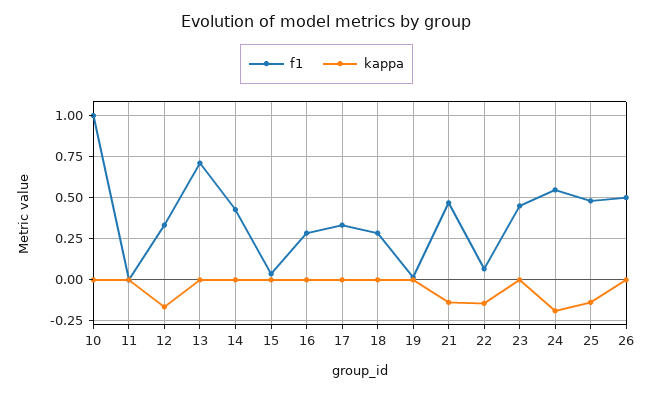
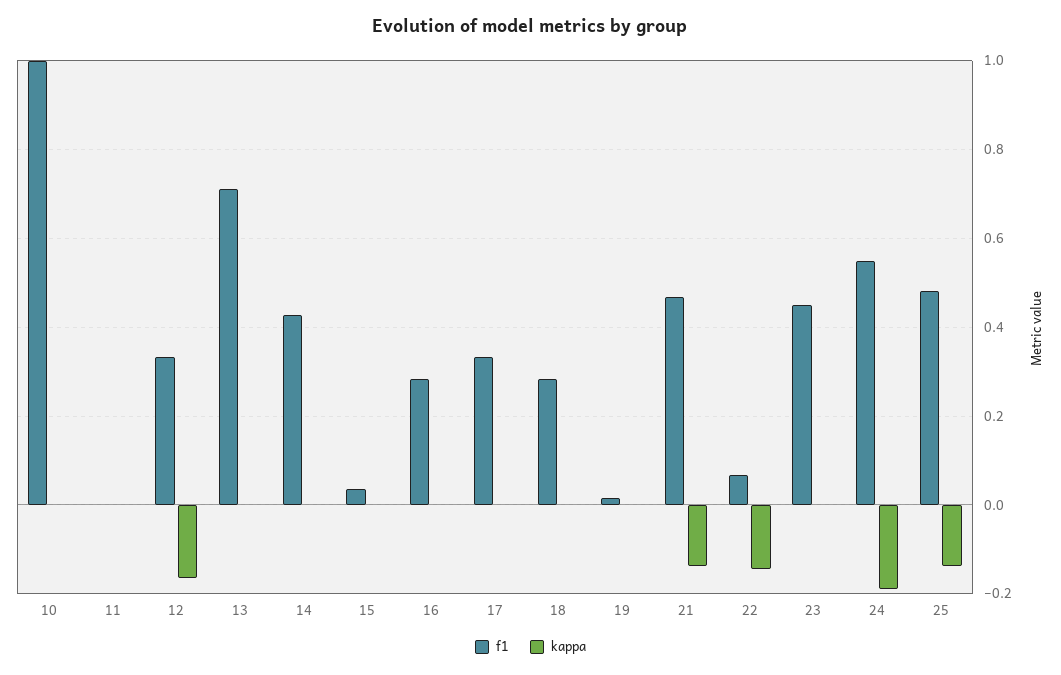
  {
    "f1": {
      "10": 1,
      "11": 0,
      "12": 0.34,
      "13": 0.72,
      "14": 0.42,
      "15": 0.04,
      "16": 0.28,
      "17": 0.34,
      "18": 0.28,
      "19": 0.02,
      "21": 0.46,
      "22": 0.06,
      "23": 0.46,
      "24": 0.54,
-     "25": 0.48,
+     "25": 0.48
-     "26": 0.5
    },
    "kappa": {
      "10": 0,
      "11": 0,
      "12": -0.16,
      "13": 0,
      "14": 0,
      "15": 0,
      "16": 0,
      "17": 0,
      "18": 0,
      "19": 0,
      "21": -0.14,
      "22": -0.14,
      "23": 0,
      "24": -0.18,
-     "25": -0.14,
+     "25": -0.14
-     "26": 0
    }
  }

